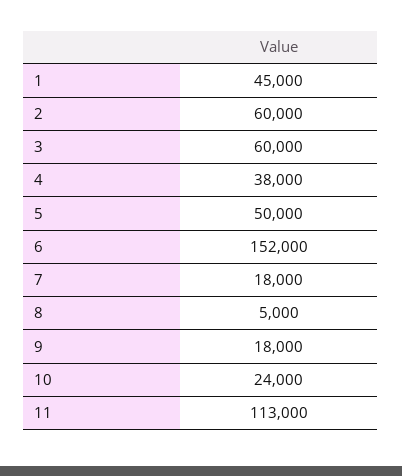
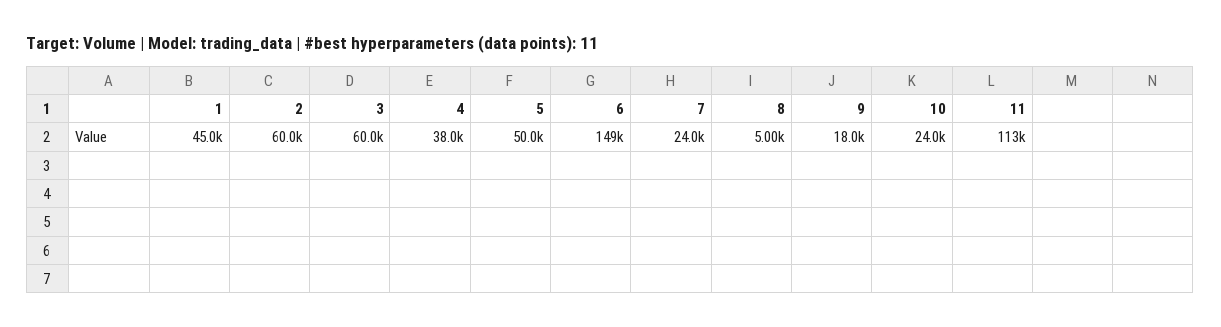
  {
    "1": 45000,
    "2": 60000,
    "3": 60000,
    "4": 38000,
    "5": 50000,
-   "6": 152000,
+   "6": 149000,
-   "7": 18000,
+   "7": 24000,
    "8": 5000,
    "9": 18000,
    "10": 24000,
    "11": 113000
  }

